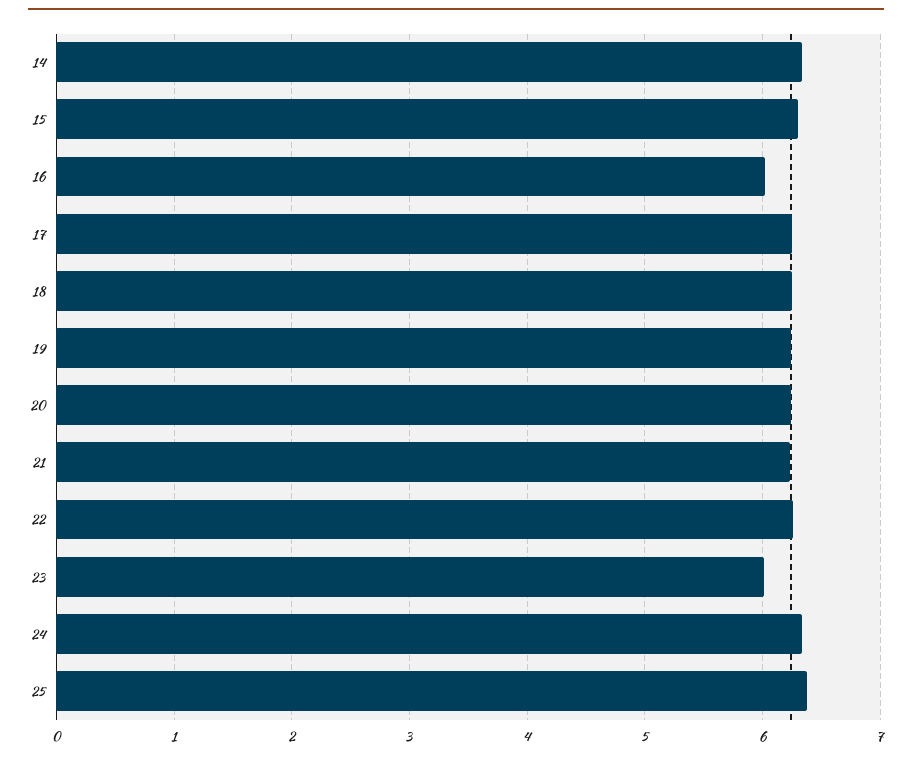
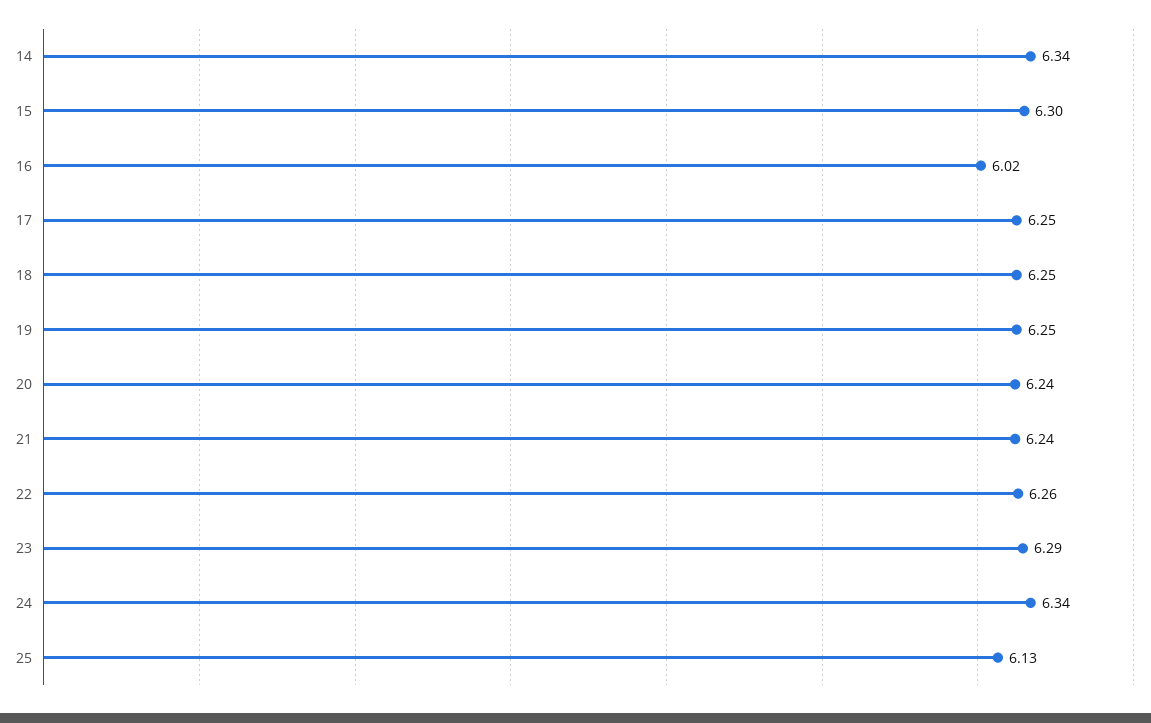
  {
    "14": 6.34,
    "15": 6.3,
    "16": 6.02,
    "17": 6.25,
    "18": 6.25,
    "19": 6.25,
    "20": 6.24,
    "21": 6.24,
    "22": 6.26,
-   "23": 6,
+   "23": 6.29,
    "24": 6.34,
-   "25": 6.4
+   "25": 6.13
  }

